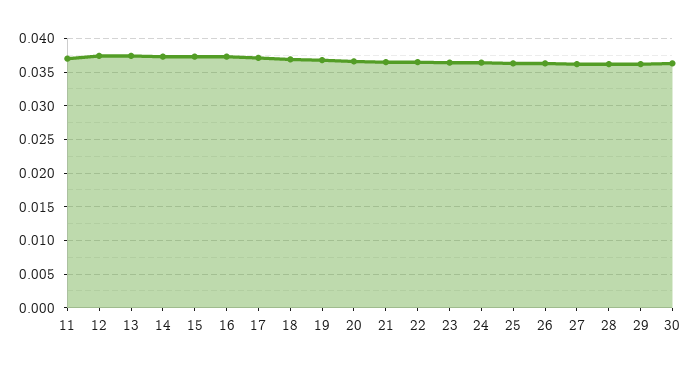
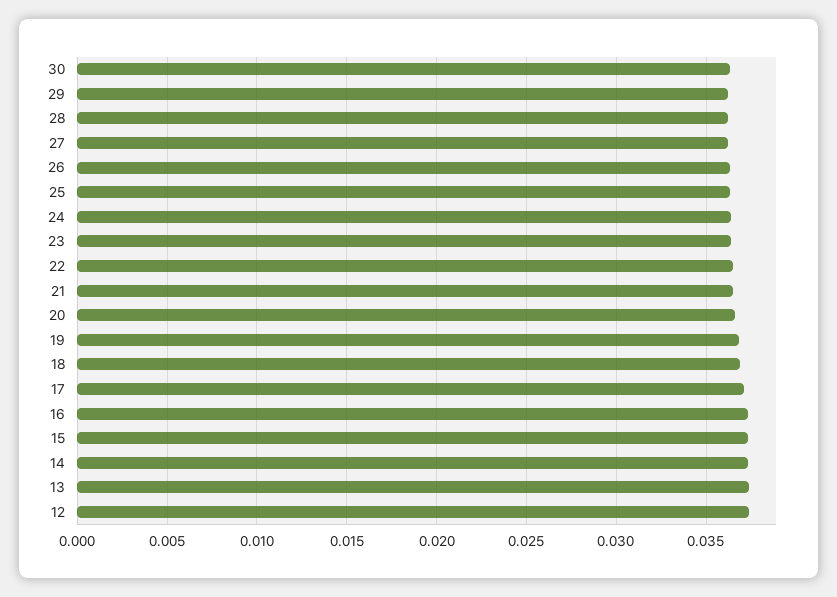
  {
-   "11": 0.037,
    "12": 0.0375,
    "13": 0.0375,
    "14": 0.0375,
    "15": 0.0375,
    "16": 0.0375,
    "17": 0.037,
    "18": 0.037,
    "19": 0.037,
    "20": 0.0365,
    "21": 0.0365,
    "22": 0.0365,
    "23": 0.0365,
    "24": 0.0365,
    "25": 0.0365,
    "26": 0.0365,
    "27": 0.036,
    "28": 0.036,
    "29": 0.036,
    "30": 0.0365
  }

